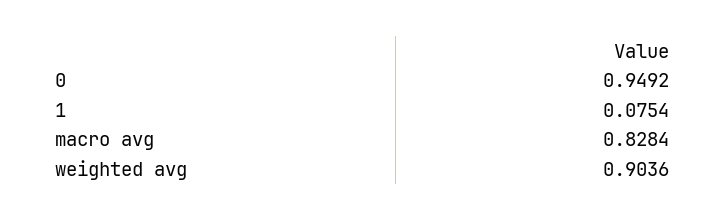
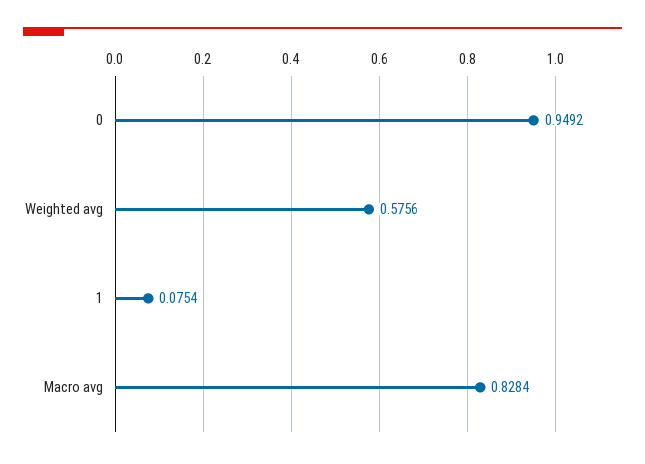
  {
    "0": 0.9492,
    "1": 0.0754,
    "macro avg": 0.8284,
-   "weighted avg": 0.9036
+   "weighted avg": 0.5756
  }

